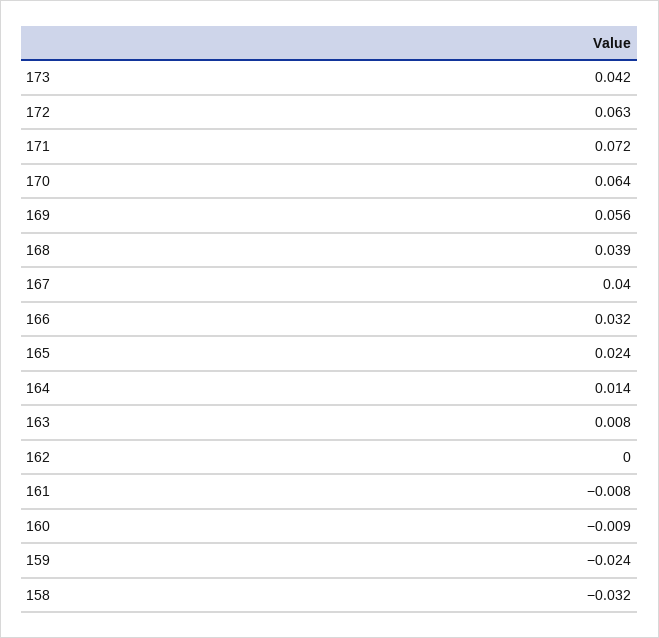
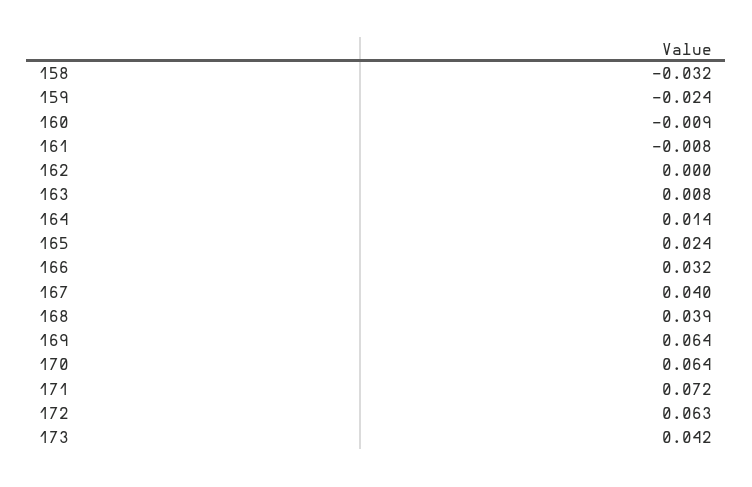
  {
    "173": 0.042,
    "172": 0.063,
    "171": 0.072,
    "170": 0.064,
-   "169": 0.056,
+   "169": 0.064,
    "168": 0.039,
    "167": 0.04,
    "166": 0.032,
    "165": 0.024,
    "164": 0.014,
    "163": 0.008,
    "162": 0,
    "161": -0.008,
    "160": -0.009,
    "159": -0.024,
    "158": -0.032
  }

